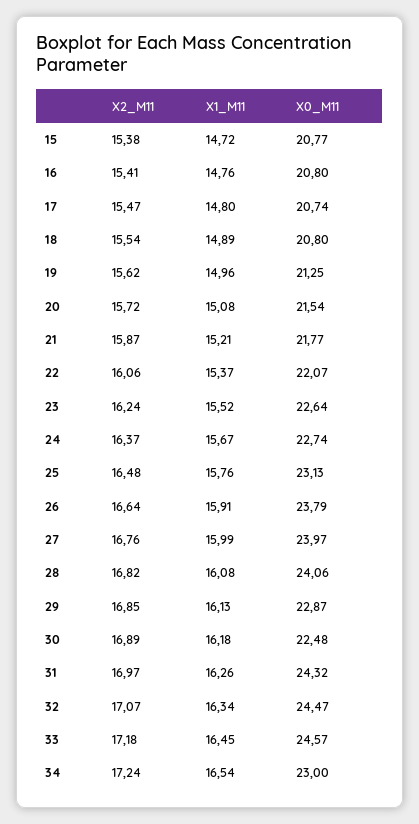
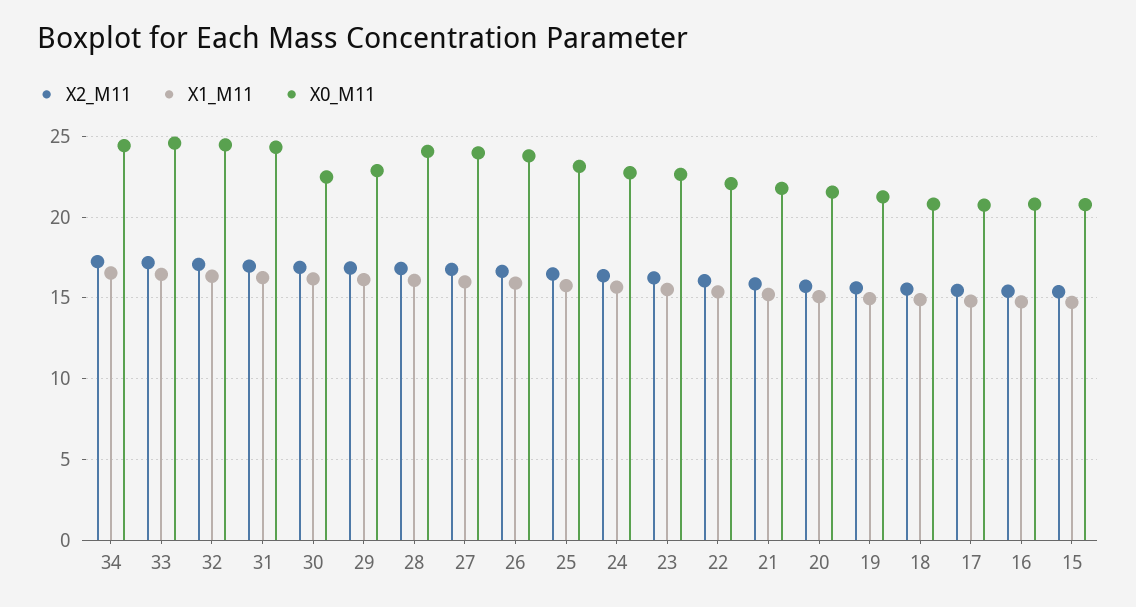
  {
    "X2_M11": {
      "15": 15.38,
      "16": 15.41,
      "17": 15.47,
      "18": 15.54,
      "19": 15.62,
      "20": 15.72,
      "21": 15.87,
      "22": 16.06,
      "23": 16.24,
      "24": 16.37,
      "25": 16.48,
      "26": 16.64,
      "27": 16.76,
      "28": 16.82,
      "29": 16.85,
      "30": 16.89,
      "31": 16.97,
      "32": 17.07,
      "33": 17.18,
      "34": 17.24
    },
    "X1_M11": {
      "15": 14.72,
      "16": 14.76,
      "17": 14.8,
      "18": 14.89,
      "19": 14.96,
      "20": 15.08,
      "21": 15.21,
      "22": 15.37,
      "23": 15.52,
      "24": 15.67,
      "25": 15.76,
      "26": 15.91,
      "27": 15.99,
      "28": 16.08,
      "29": 16.13,
      "30": 16.18,
      "31": 16.26,
      "32": 16.34,
      "33": 16.45,
      "34": 16.54
    },
    "X0_M11": {
      "15": 20.77,
      "16": 20.8,
      "17": 20.74,
      "18": 20.8,
      "19": 21.25,
      "20": 21.54,
      "21": 21.77,
      "22": 22.07,
      "23": 22.64,
      "24": 22.74,
      "25": 23.13,
      "26": 23.79,
      "27": 23.97,
      "28": 24.06,
      "29": 22.87,
      "30": 22.48,
      "31": 24.32,
      "32": 24.47,
      "33": 24.57,
-     "34": 23
+     "34": 24.5
    }
  }

